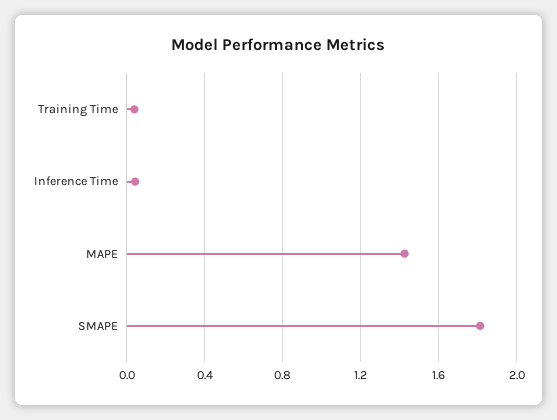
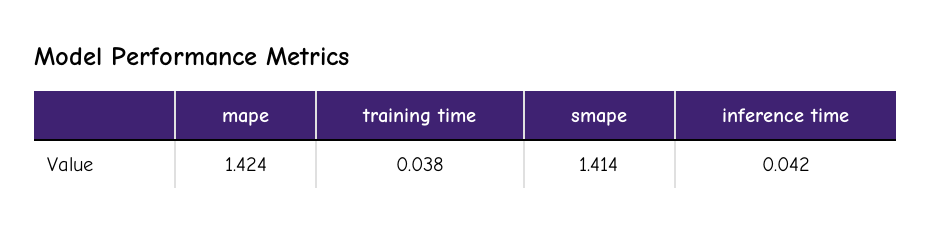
  {
    "Training Time": 0.038,
    "Inference Time": 0.042,
    "MAPE": 1.424,
-   "SMAPE": 1.8
+   "SMAPE": 1.414
  }

